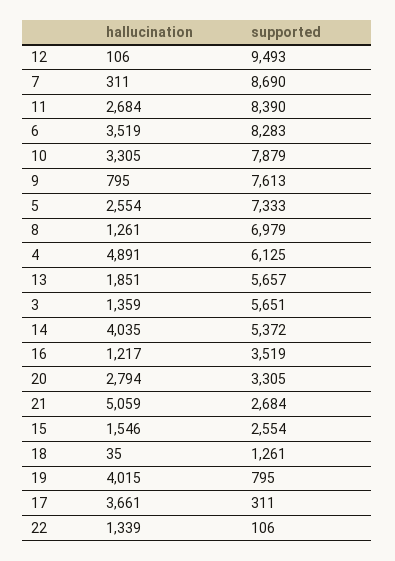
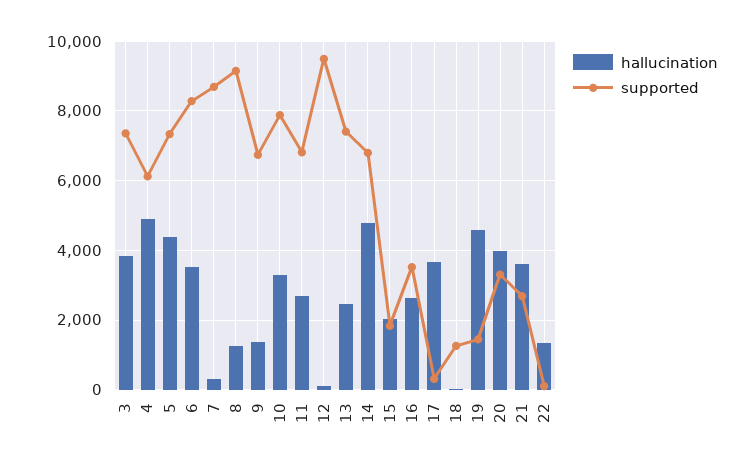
  {
    "hallucination": {
      "12": 106,
      "7": 311,
      "11": 2684,
      "6": 3519,
      "10": 3305,
-     "9": 795,
+     "9": 1400,
-     "5": 2554,
+     "5": 4400,
      "8": 1261,
      "4": 4891,
-     "13": 1851,
+     "13": 2400,
-     "3": 1359,
+     "3": 3800,
-     "14": 4035,
+     "14": 4800,
-     "16": 1217,
+     "16": 2600,
-     "20": 2794,
+     "20": 4000,
-     "21": 5059,
+     "21": 3600,
-     "15": 1546,
+     "15": 2000,
      "18": 35,
-     "19": 4015,
+     "19": 4600,
      "17": 3661,
      "22": 1339
    },
    "supported": {
      "12": 9493,
      "7": 8690,
-     "11": 8390,
+     "11": 6800,
      "6": 8283,
      "10": 7879,
-     "9": 7613,
+     "9": 6800,
      "5": 7333,
-     "8": 6979,
+     "8": 9200,
      "4": 6125,
-     "13": 5657,
+     "13": 7400,
-     "3": 5651,
+     "3": 7400,
-     "14": 5372,
+     "14": 6800,
      "16": 3519,
      "20": 3305,
      "21": 2684,
-     "15": 2554,
+     "15": 1800,
      "18": 1261,
-     "19": 795,
+     "19": 1400,
      "17": 311,
      "22": 106
    }
  }

